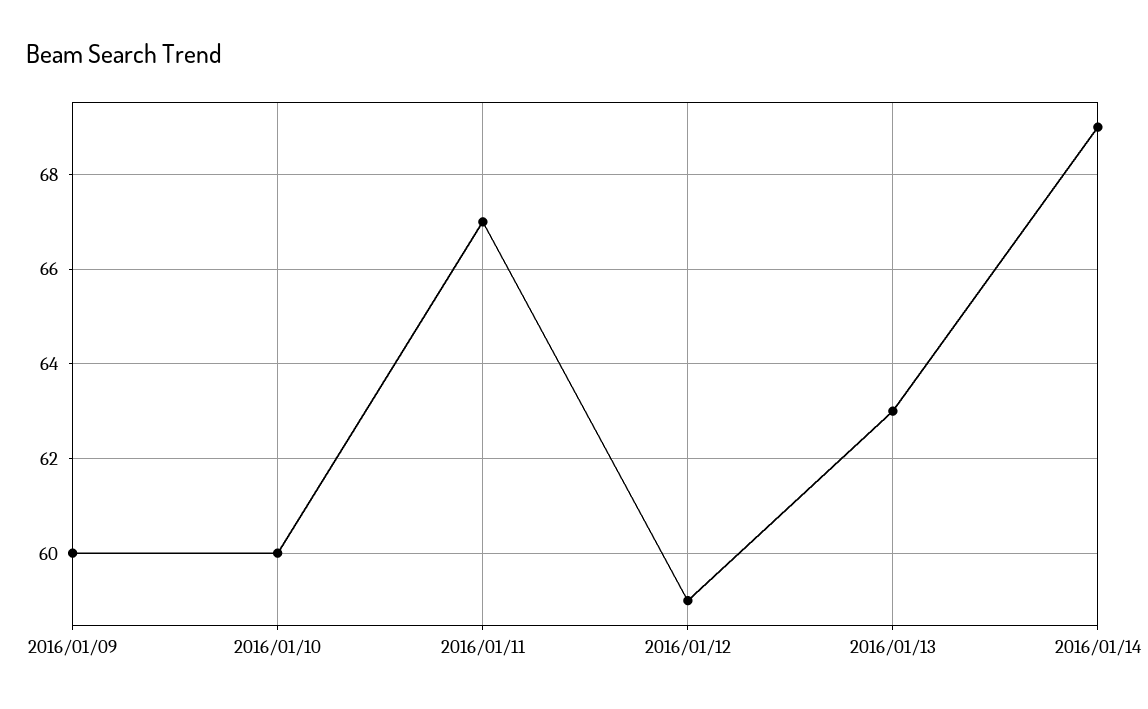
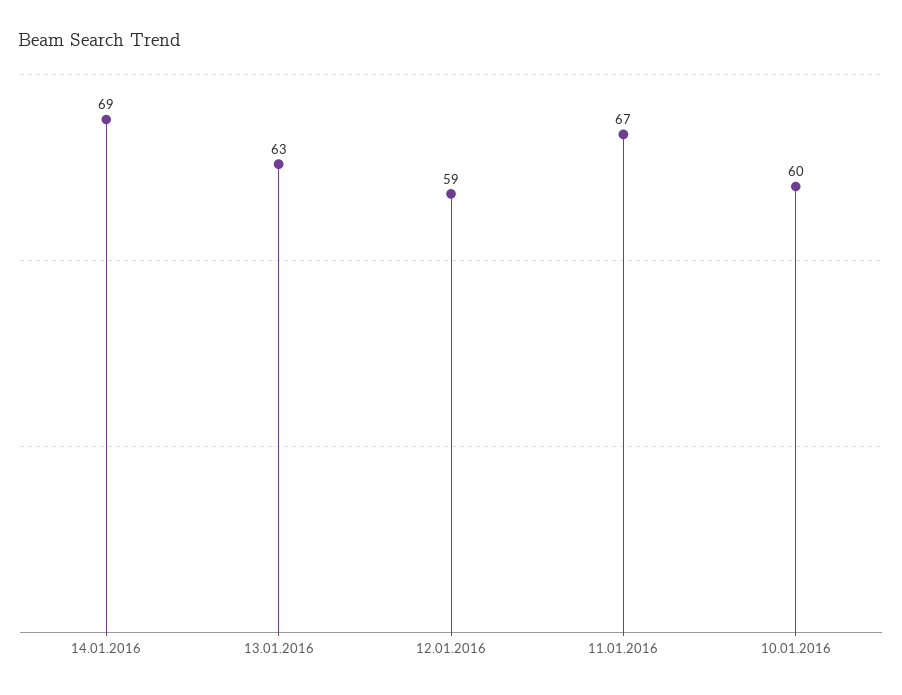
  {
-   "2016/01/09": 60,
    "2016/01/10": 60,
    "2016/01/11": 67,
    "2016/01/12": 59,
    "2016/01/13": 63,
    "2016/01/14": 69
  }

